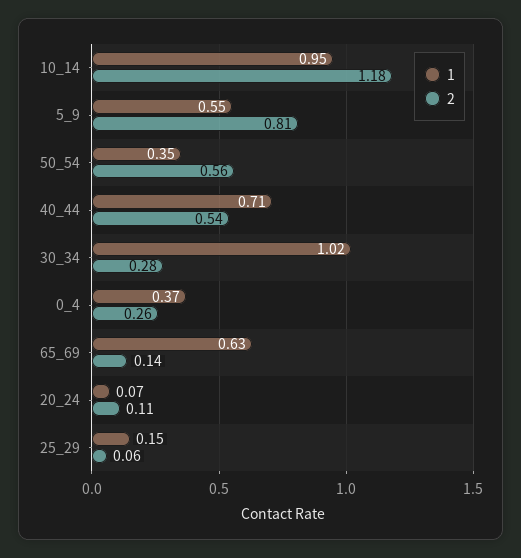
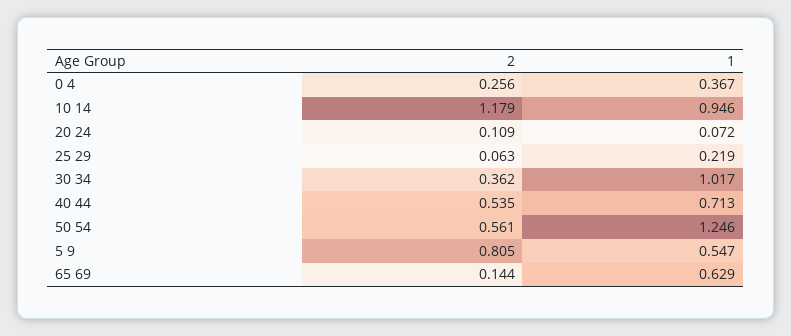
  {
    "1": {
      "10_14": 0.946,
      "5_9": 0.547,
-     "50_54": 0.35,
+     "50_54": 1.246,
      "40_44": 0.713,
      "30_34": 1.017,
      "0_4": 0.367,
      "65_69": 0.629,
      "20_24": 0.072,
-     "25_29": 0.15
+     "25_29": 0.219
    },
    "2": {
      "10_14": 1.179,
      "5_9": 0.805,
      "50_54": 0.561,
      "40_44": 0.535,
-     "30_34": 0.28,
+     "30_34": 0.362,
      "0_4": 0.256,
      "65_69": 0.144,
      "20_24": 0.109,
      "25_29": 0.063
    }
  }

